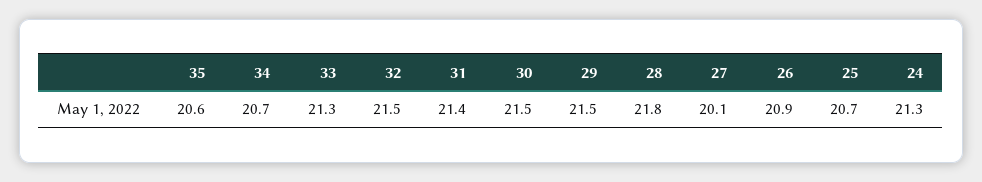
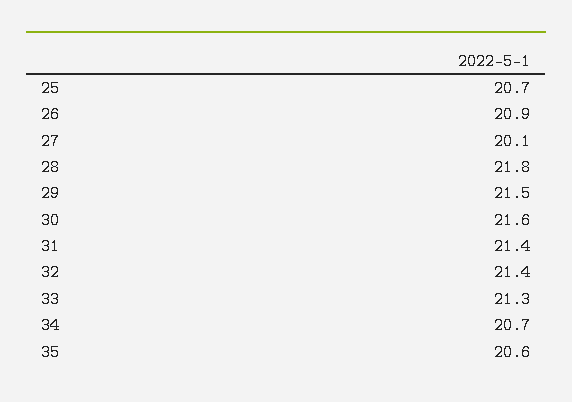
  {
    "35": 20.6,
    "34": 20.7,
    "33": 21.3,
-   "32": 21.5,
+   "32": 21.4,
    "31": 21.4,
-   "30": 21.5,
+   "30": 21.6,
    "29": 21.5,
    "28": 21.8,
    "27": 20.1,
    "26": 20.9,
-   "25": 20.7,
+   "25": 20.7
-   "24": 21.3
  }

